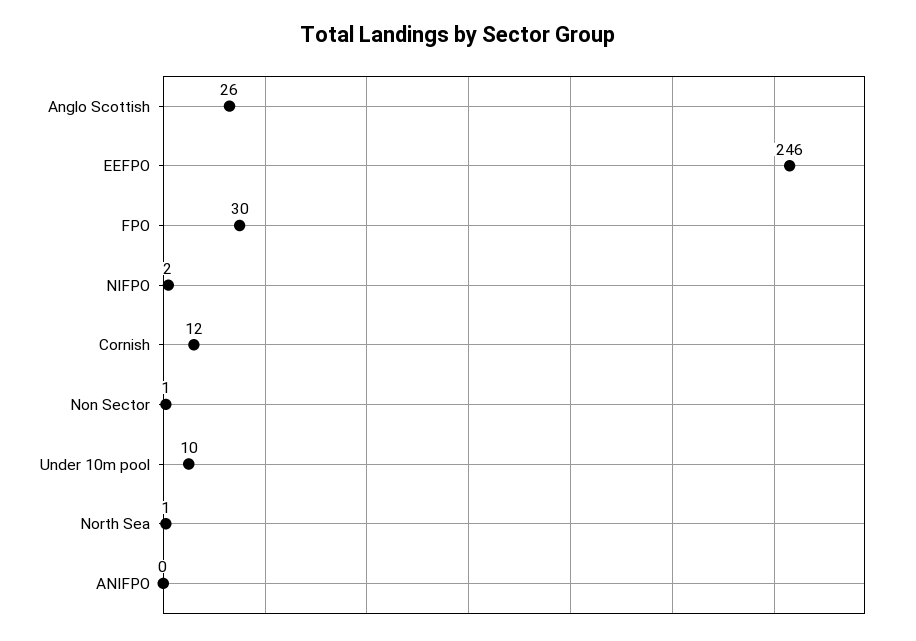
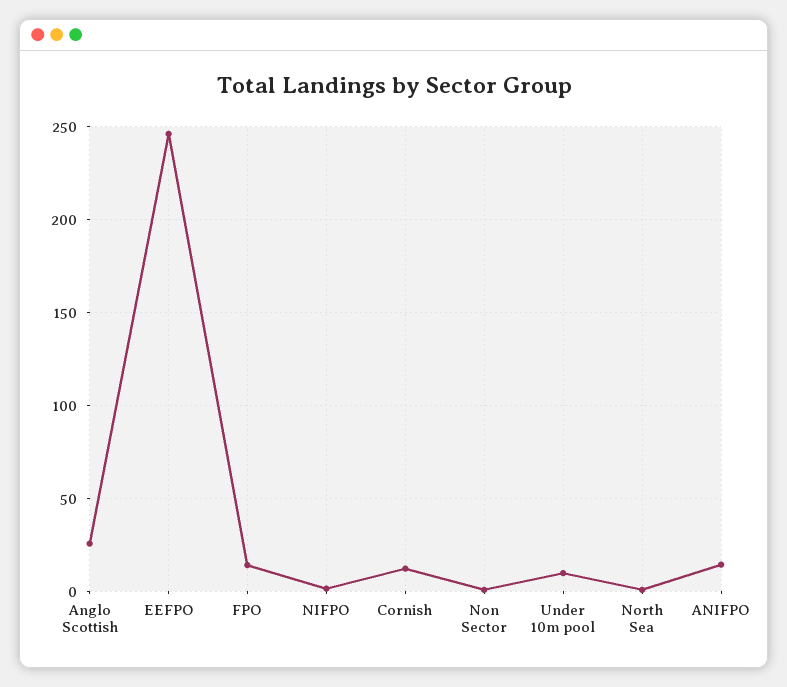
  {
    "Anglo Scottish": 26,
    "EEFPO": 246,
-   "FPO": 30,
+   "FPO": 15,
    "NIFPO": 2,
    "Cornish": 12,
    "Non Sector": 1,
    "Under 10m pool": 10,
    "North Sea": 1,
-   "ANIFPO": 0
+   "ANIFPO": 15
  }

